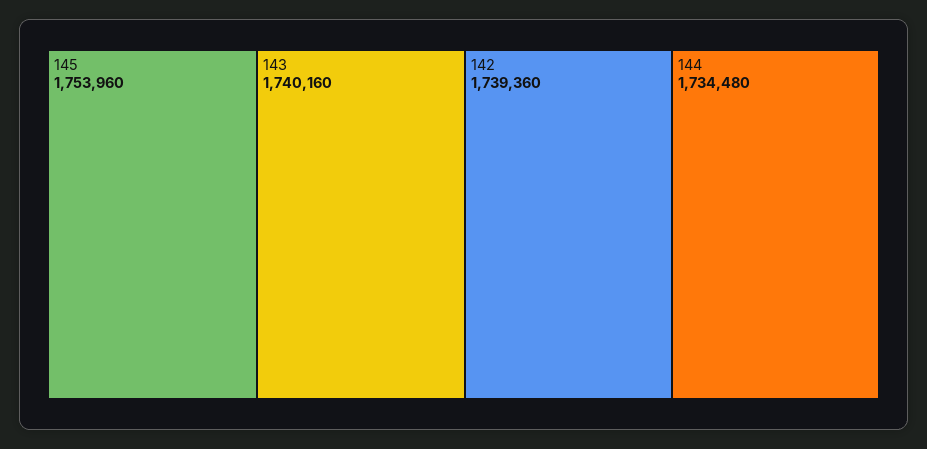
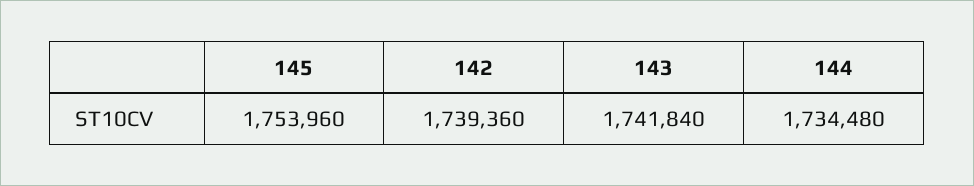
  {
    "145": 1753960,
-   "143": 1740160,
+   "143": 1741840,
    "142": 1739360,
    "144": 1734480
  }

